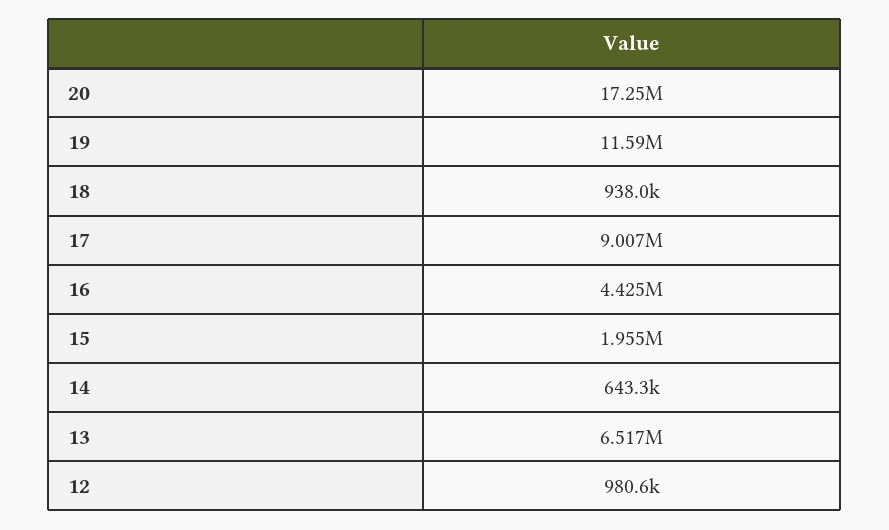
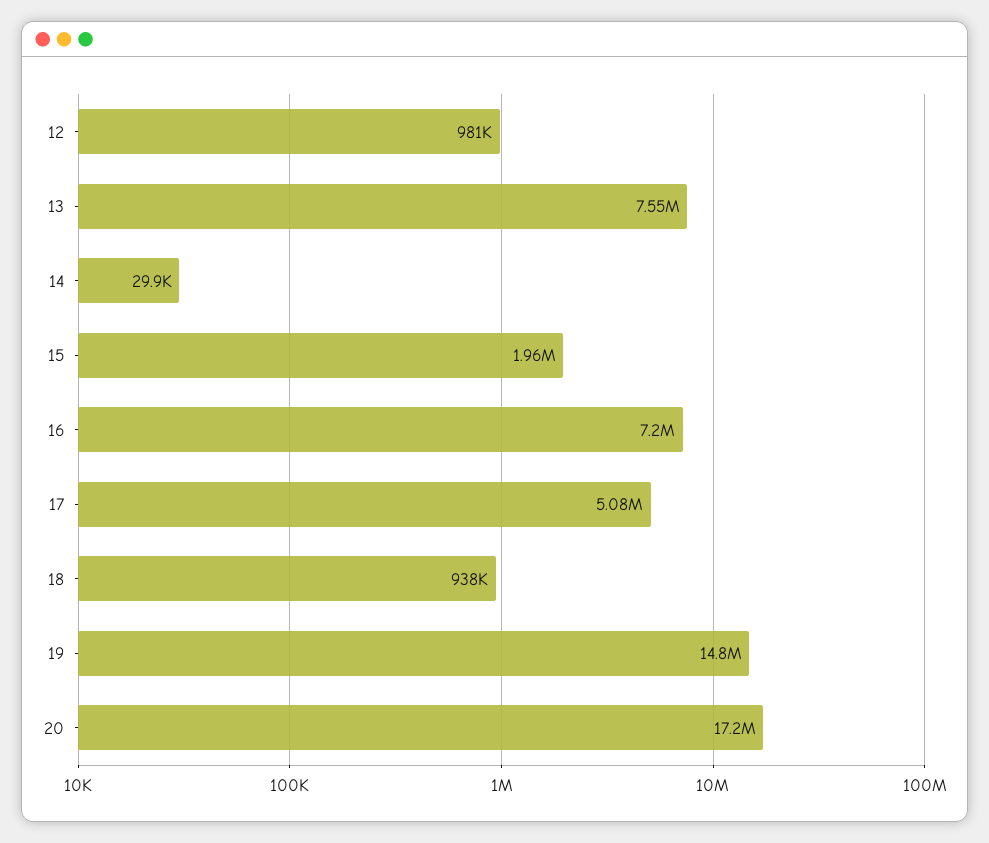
  {
    "20": 17250000,
-   "19": 11590000,
+   "19": 14800000,
    "18": 938000,
-   "17": 9007000,
+   "17": 5080000,
-   "16": 4425000,
+   "16": 7200000,
    "15": 1955000,
-   "14": 643300,
+   "14": 29900,
-   "13": 6517000,
+   "13": 7550000,
    "12": 980600
  }

